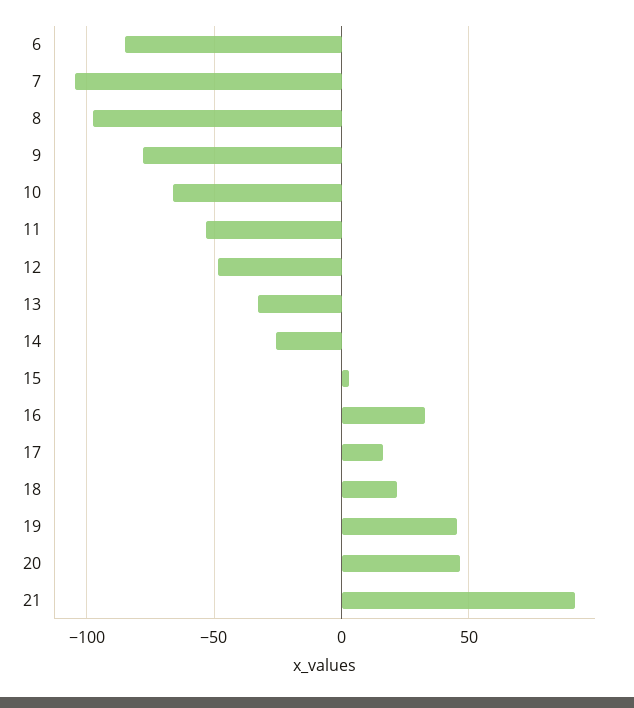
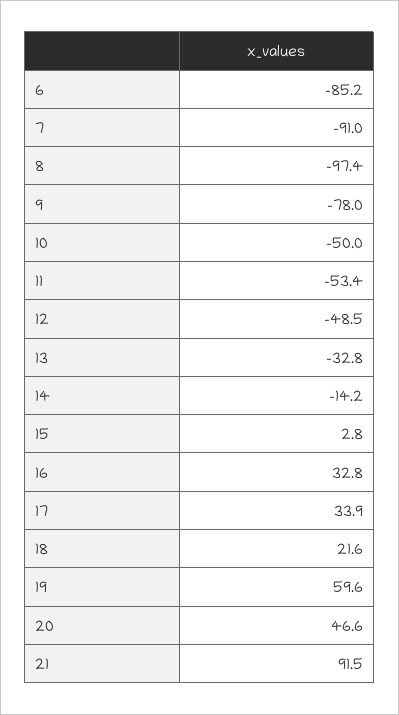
  {
    "6": -85.2,
-   "7": -105,
+   "7": -91,
    "8": -97.4,
    "9": -78,
-   "10": -65,
+   "10": -50,
    "11": -53.4,
    "12": -48.5,
    "13": -32.8,
-   "14": -25,
+   "14": -14.2,
    "15": 2.8,
    "16": 32.8,
-   "17": 15,
+   "17": 33.9,
    "18": 21.6,
-   "19": 45,
+   "19": 59.6,
    "20": 46.6,
    "21": 91.5
  }

